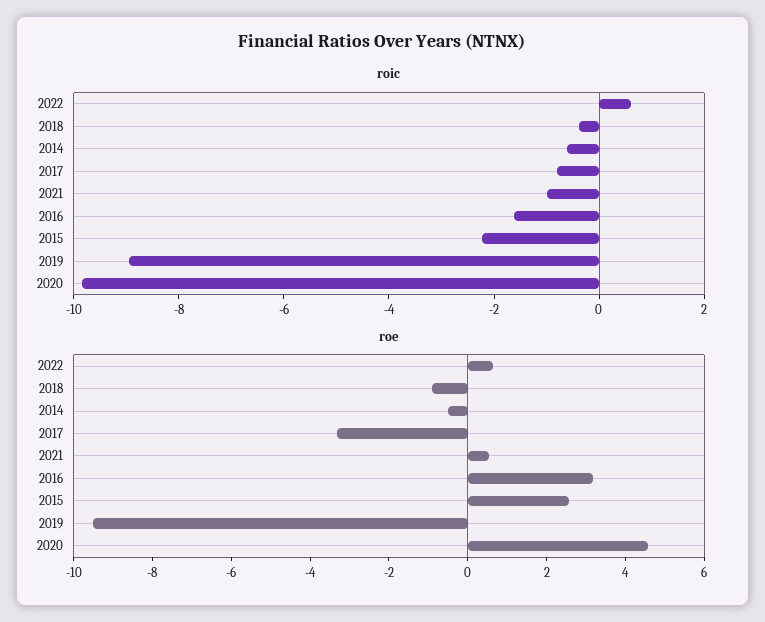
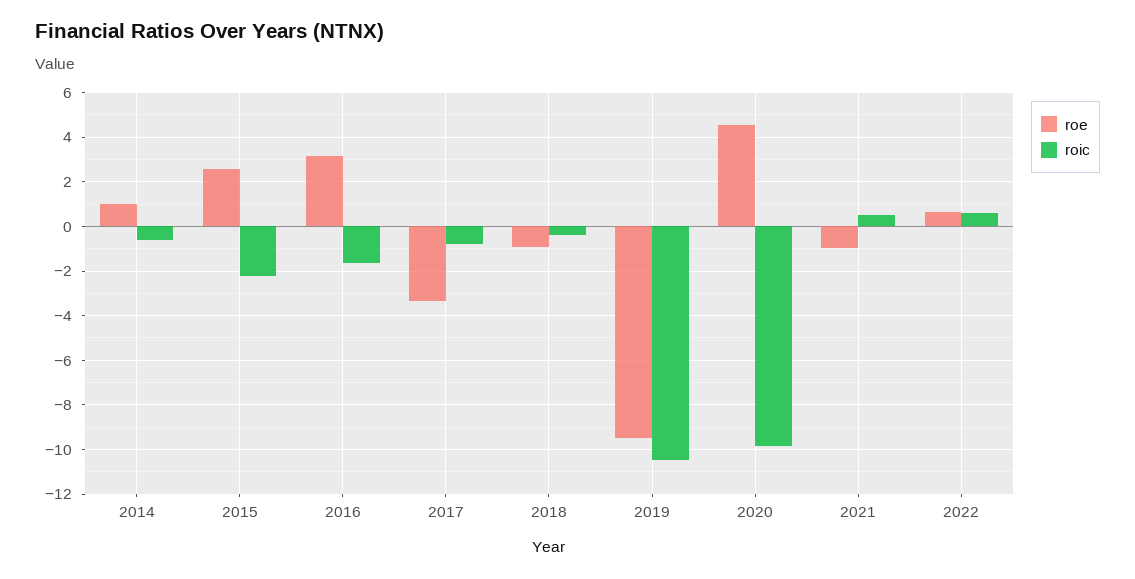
  {
    "roic": {
      "2022": 0.5,
      "2018": -0.5,
      "2014": -0.5,
      "2017": -1,
-     "2021": -1,
+     "2021": 0.5,
      "2016": -1.5,
      "2015": -2,
-     "2019": -9,
+     "2019": -10.5,
      "2020": -10
    },
    "roe": {
      "2022": 0.5,
      "2018": -1,
-     "2014": -0.5,
+     "2014": 1,
      "2017": -3.5,
-     "2021": 0.5,
+     "2021": -1,
      "2016": 3,
      "2015": 2.5,
      "2019": -9.5,
      "2020": 4.5
    }
  }

